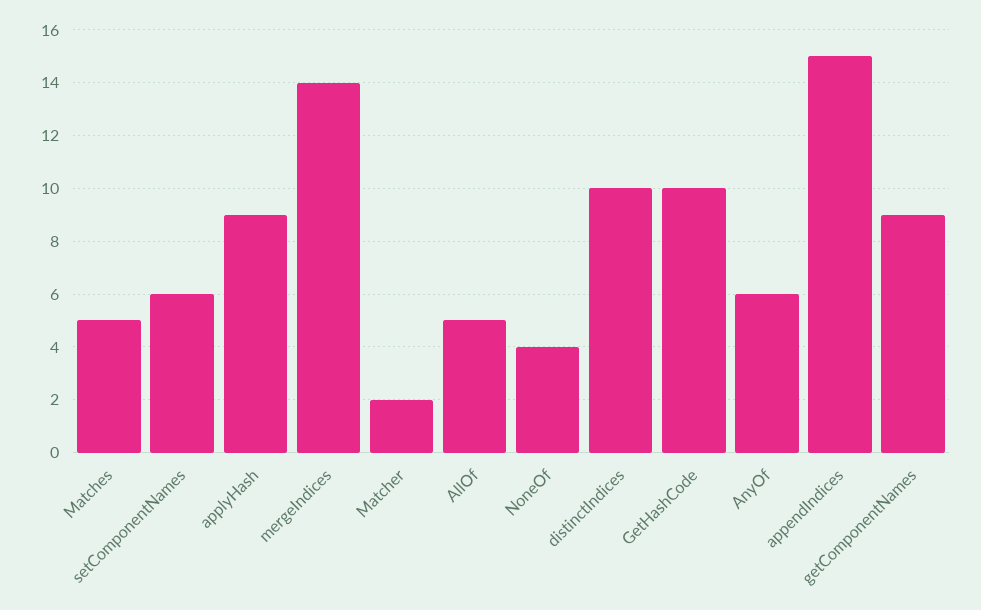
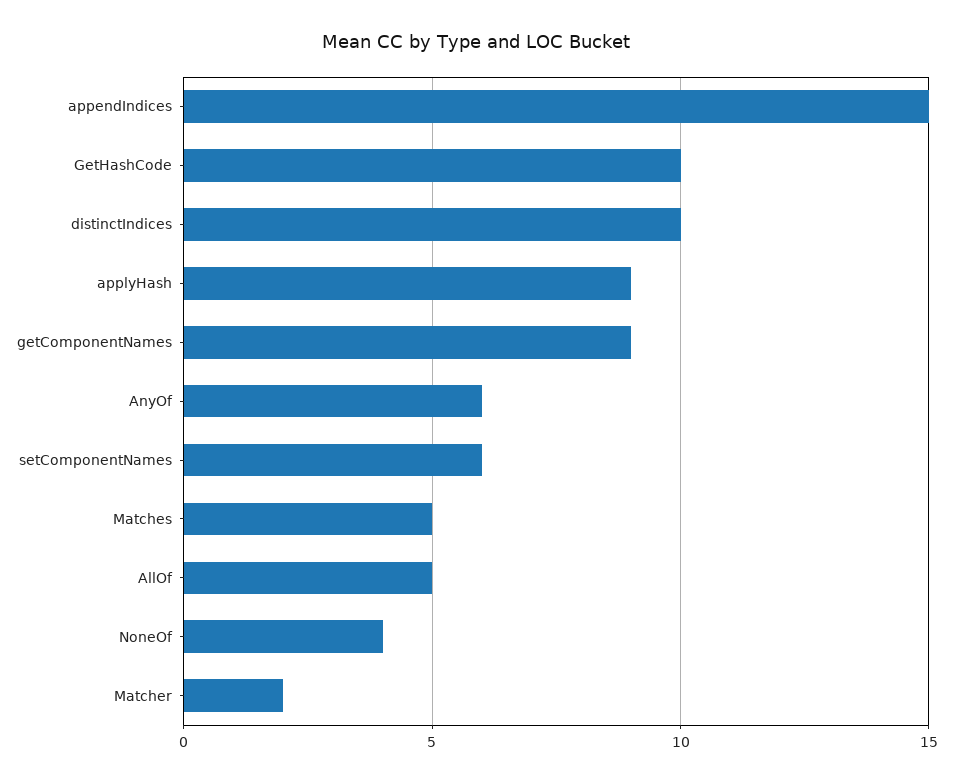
  {
    "Matches": 5,
    "setComponentNames": 6,
    "applyHash": 9,
-   "mergeIndices": 14,
    "Matcher": 2,
    "AllOf": 5,
    "NoneOf": 4,
    "distinctIndices": 10,
    "GetHashCode": 10,
    "AnyOf": 6,
    "appendIndices": 15,
    "getComponentNames": 9
  }

